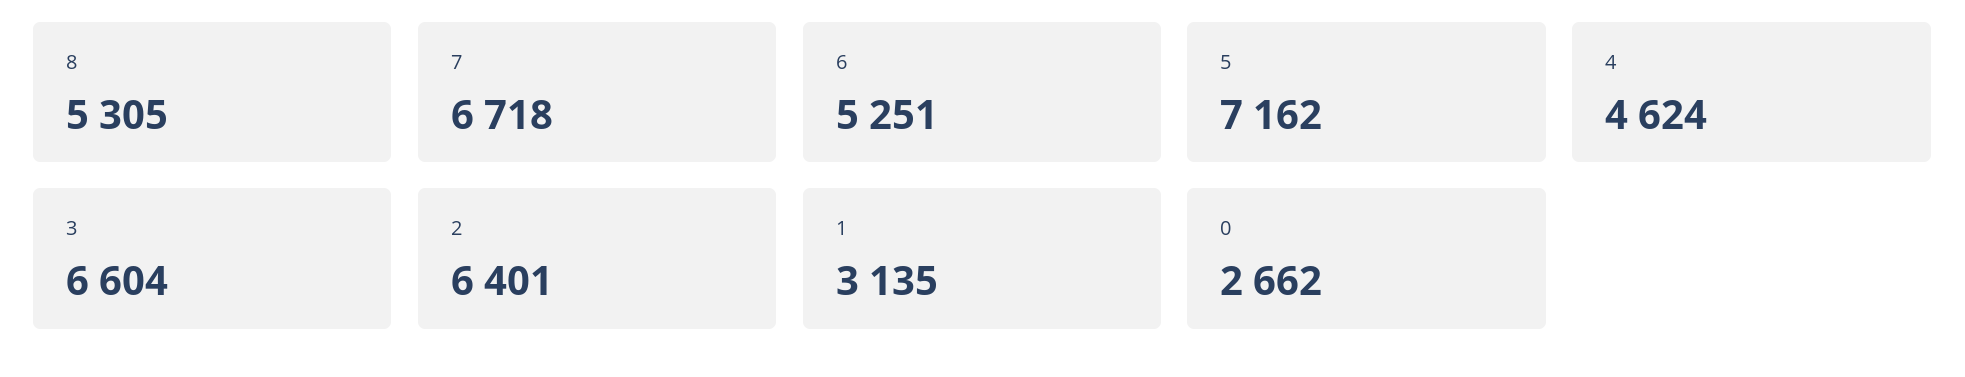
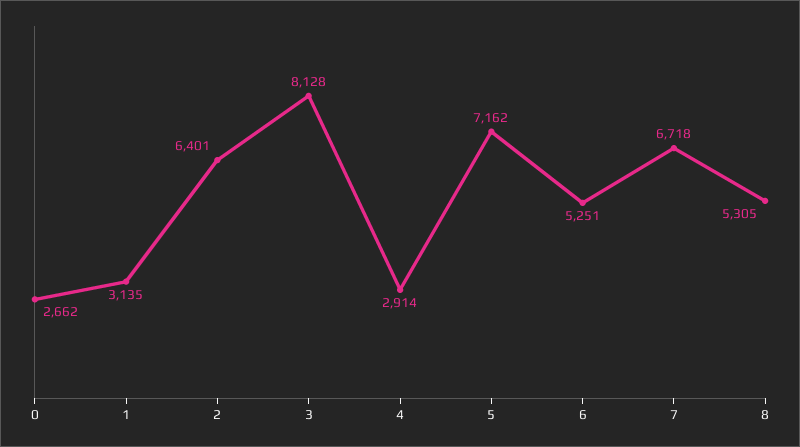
  {
    "8": 5305,
    "7": 6718,
    "6": 5251,
    "5": 7162,
-   "4": 4624,
+   "4": 2914,
-   "3": 6604,
+   "3": 8128,
    "2": 6401,
    "1": 3135,
    "0": 2662
  }

